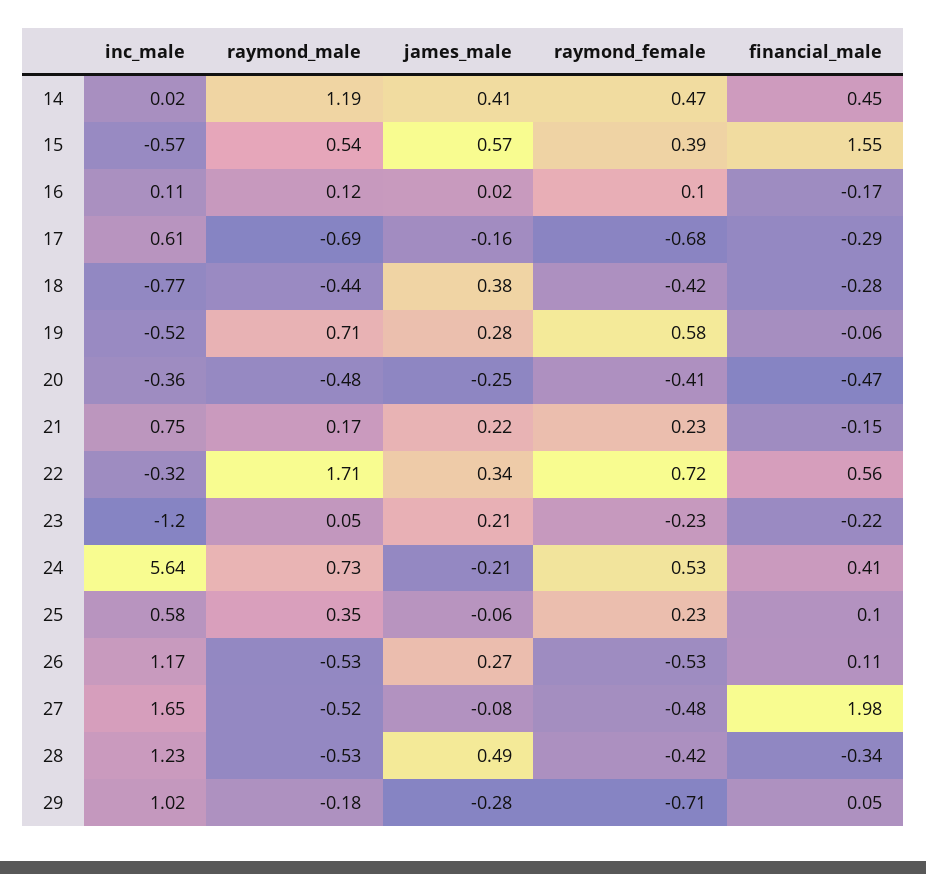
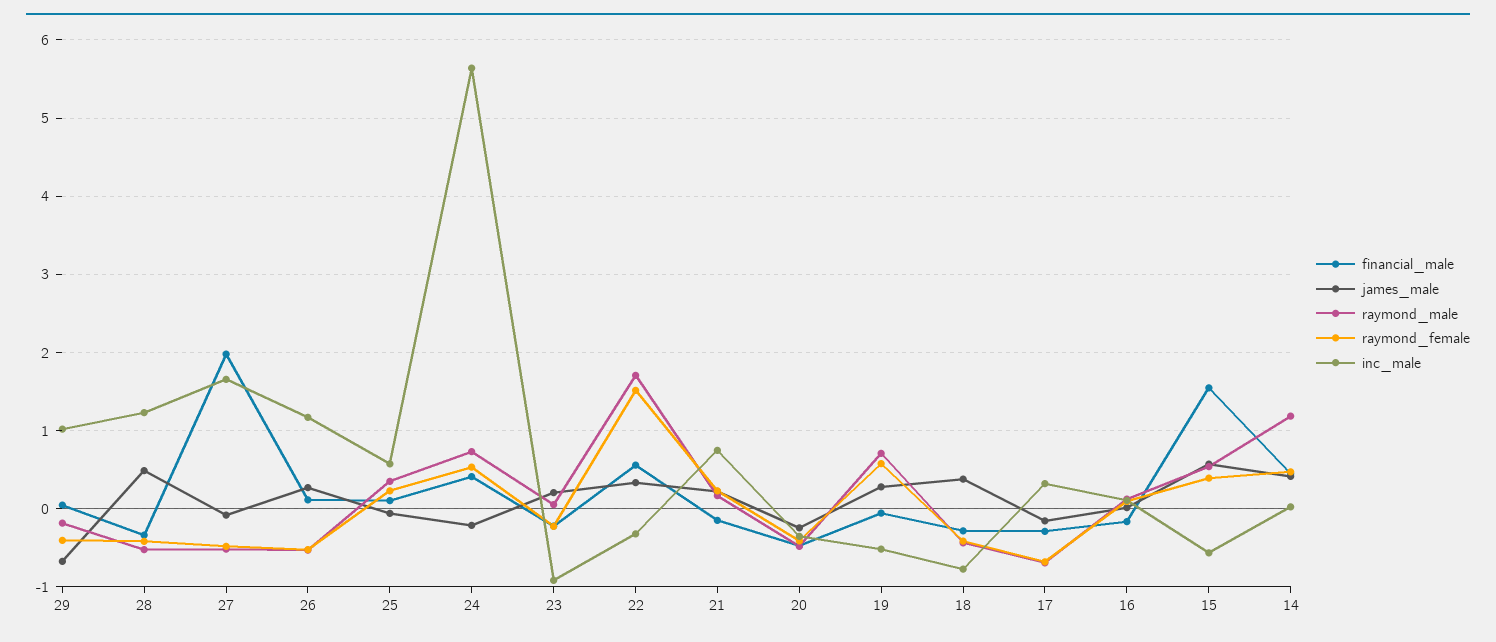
  {
    "inc_male": {
      "14": 0.02,
      "15": -0.57,
      "16": 0.11,
-     "17": 0.61,
+     "17": 0.3,
      "18": -0.77,
      "19": -0.52,
      "20": -0.36,
      "21": 0.75,
      "22": -0.32,
-     "23": -1.2,
+     "23": -0.9,
      "24": 5.64,
      "25": 0.58,
      "26": 1.17,
      "27": 1.65,
      "28": 1.23,
      "29": 1.02
    },
    "raymond_male": {
      "14": 1.19,
      "15": 0.54,
      "16": 0.12,
      "17": -0.69,
      "18": -0.44,
      "19": 0.71,
      "20": -0.48,
      "21": 0.17,
      "22": 1.71,
      "23": 0.05,
      "24": 0.73,
      "25": 0.35,
      "26": -0.53,
      "27": -0.52,
      "28": -0.53,
      "29": -0.18
    },
    "james_male": {
      "14": 0.41,
      "15": 0.57,
      "16": 0.02,
      "17": -0.16,
      "18": 0.38,
      "19": 0.28,
      "20": -0.25,
      "21": 0.22,
      "22": 0.34,
      "23": 0.21,
      "24": -0.21,
      "25": -0.06,
      "26": 0.27,
      "27": -0.08,
      "28": 0.49,
-     "29": -0.28
+     "29": -0.7
    },
    "raymond_female": {
      "14": 0.47,
      "15": 0.39,
      "16": 0.1,
      "17": -0.68,
      "18": -0.42,
      "19": 0.58,
      "20": -0.41,
      "21": 0.23,
-     "22": 0.72,
+     "22": 1.5,
      "23": -0.23,
      "24": 0.53,
      "25": 0.23,
      "26": -0.53,
      "27": -0.48,
      "28": -0.42,
-     "29": -0.71
+     "29": -0.4
    },
    "financial_male": {
      "14": 0.45,
      "15": 1.55,
      "16": -0.17,
      "17": -0.29,
      "18": -0.28,
      "19": -0.06,
      "20": -0.47,
      "21": -0.15,
      "22": 0.56,
      "23": -0.22,
      "24": 0.41,
      "25": 0.1,
      "26": 0.11,
      "27": 1.98,
      "28": -0.34,
      "29": 0.05
    }
  }

